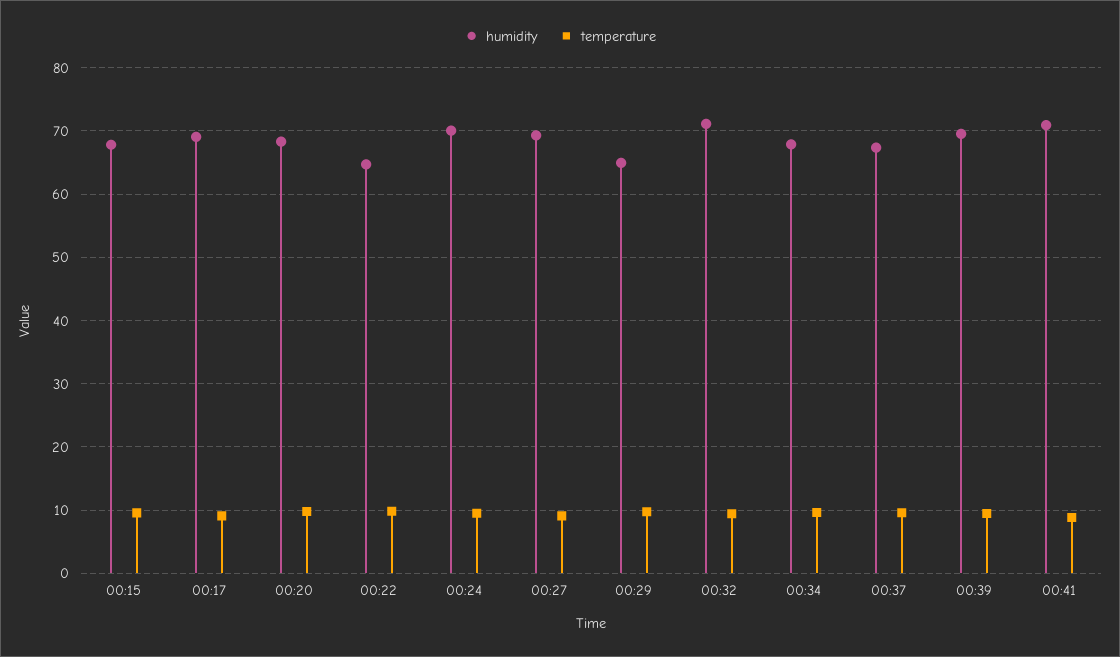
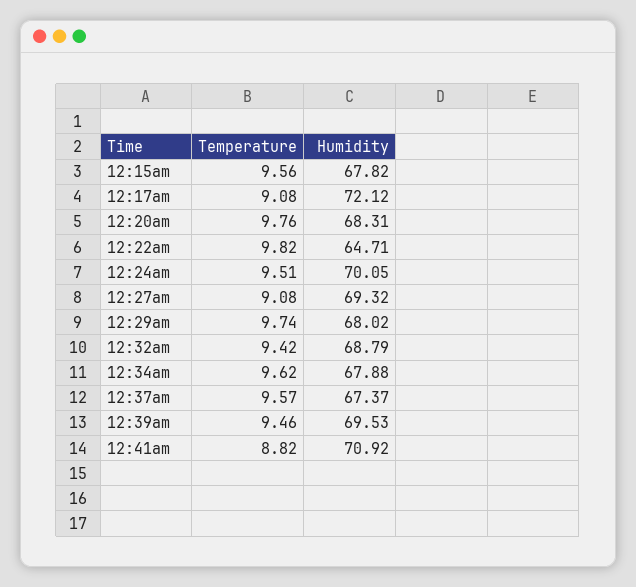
  {
    "humidity": {
      "00:15": 67.82,
-     "00:17": 69,
+     "00:17": 72.12,
      "00:20": 68.31,
      "00:22": 64.71,
      "00:24": 70.05,
      "00:27": 69.32,
-     "00:29": 65,
+     "00:29": 68.02,
-     "00:32": 71,
+     "00:32": 68.79,
      "00:34": 67.88,
      "00:37": 67.37,
      "00:39": 69.53,
      "00:41": 70.92
    },
    "temperature": {
      "00:15": 9.56,
      "00:17": 9.08,
      "00:20": 9.76,
      "00:22": 9.82,
      "00:24": 9.51,
      "00:27": 9.08,
      "00:29": 9.74,
      "00:32": 9.42,
      "00:34": 9.62,
      "00:37": 9.57,
      "00:39": 9.46,
      "00:41": 8.82
    }
  }

